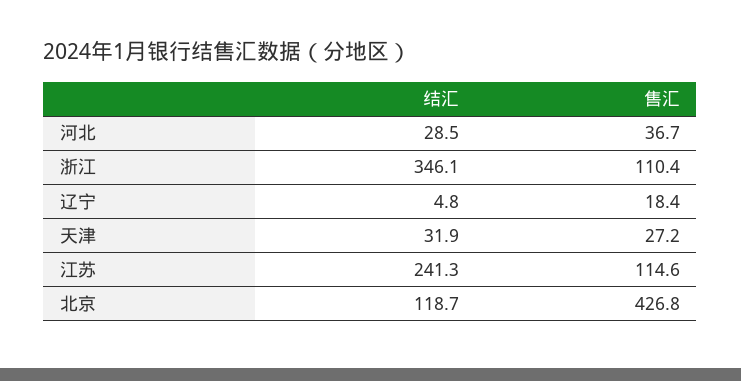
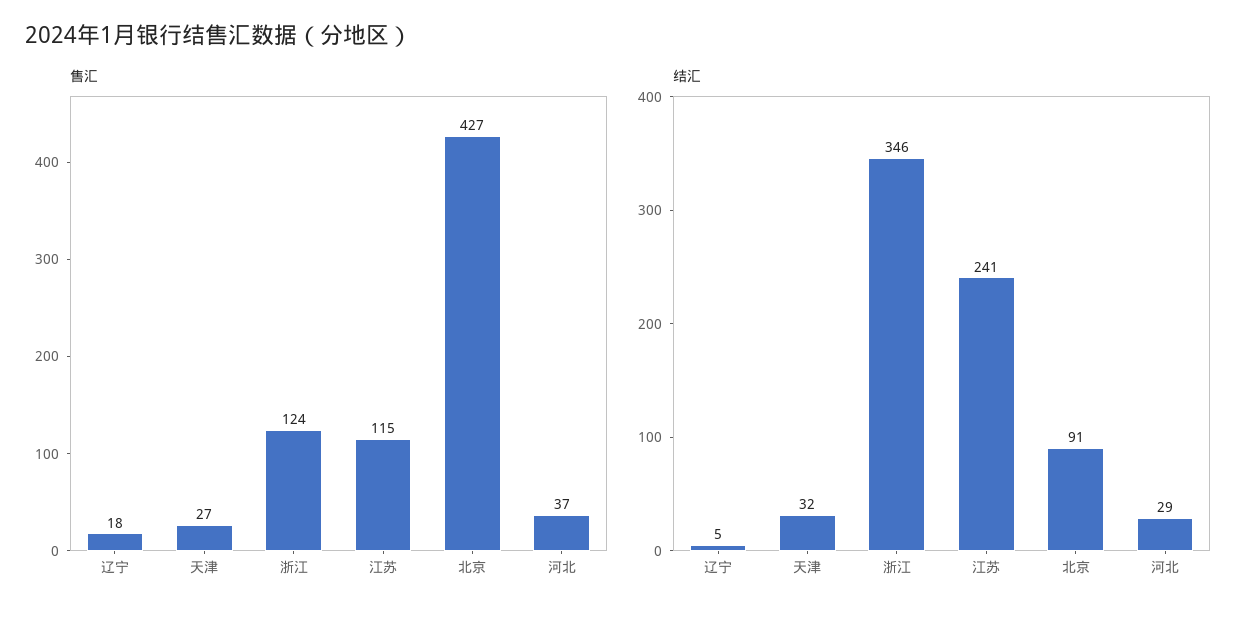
  {
    "结汇": {
      "河北": 28.5,
      "浙江": 346.1,
      "辽宁": 4.8,
      "天津": 31.9,
      "江苏": 241.3,
-     "北京": 118.7
+     "北京": 91
    },
    "售汇": {
      "河北": 36.7,
-     "浙江": 110.4,
+     "浙江": 124,
      "辽宁": 18.4,
      "天津": 27.2,
      "江苏": 114.6,
      "北京": 426.8
    }
  }

